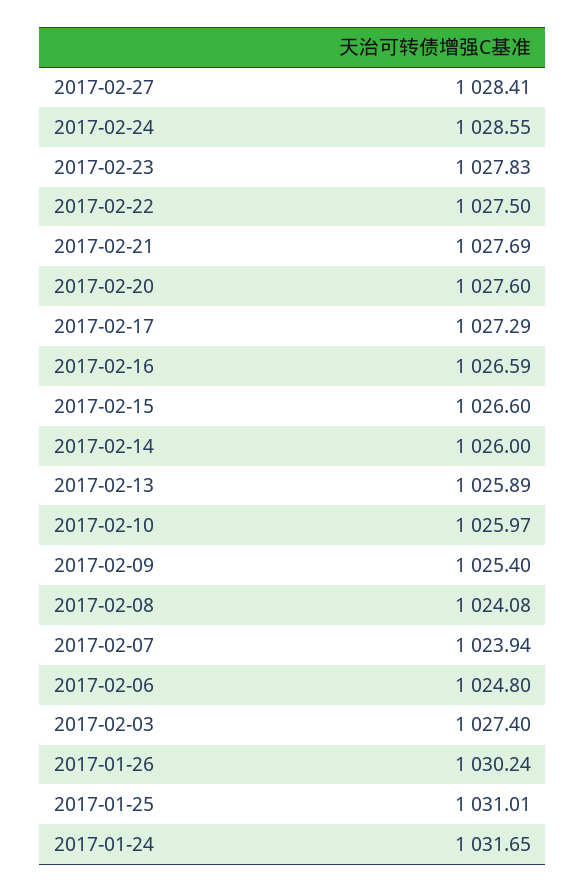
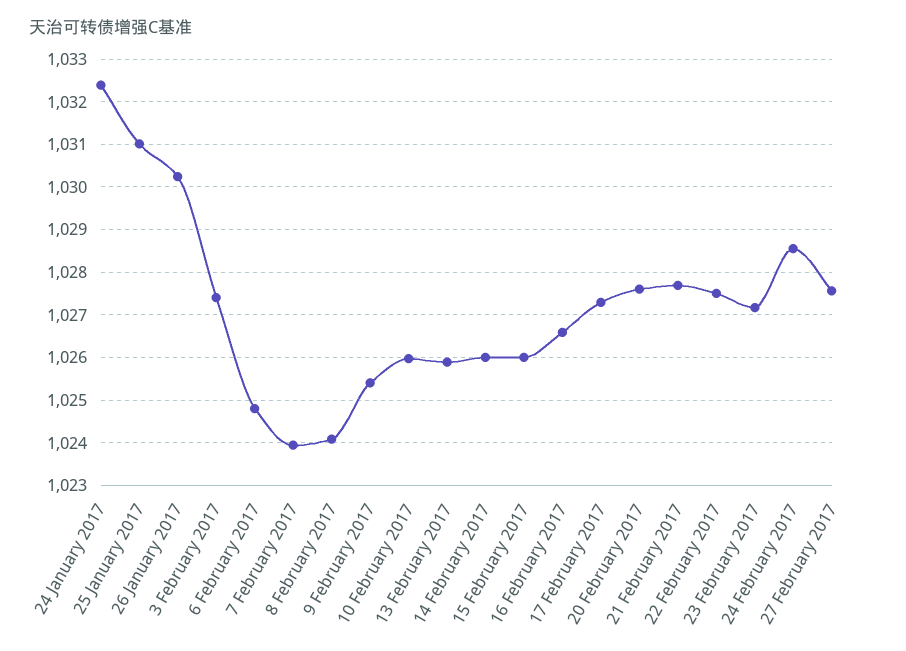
  {
-   "2017-02-27": 1028.41,
+   "2017-02-27": 1027.6,
    "2017-02-24": 1028.55,
-   "2017-02-23": 1027.83,
+   "2017-02-23": 1027.2,
    "2017-02-22": 1027.5,
    "2017-02-21": 1027.69,
    "2017-02-20": 1027.6,
    "2017-02-17": 1027.29,
    "2017-02-16": 1026.59,
-   "2017-02-15": 1026.6,
+   "2017-02-15": 1026,
    "2017-02-14": 1026,
    "2017-02-13": 1025.89,
    "2017-02-10": 1025.97,
    "2017-02-09": 1025.4,
    "2017-02-08": 1024.08,
    "2017-02-07": 1023.94,
    "2017-02-06": 1024.8,
    "2017-02-03": 1027.4,
    "2017-01-26": 1030.24,
    "2017-01-25": 1031.01,
-   "2017-01-24": 1031.65
+   "2017-01-24": 1032.4
  }

